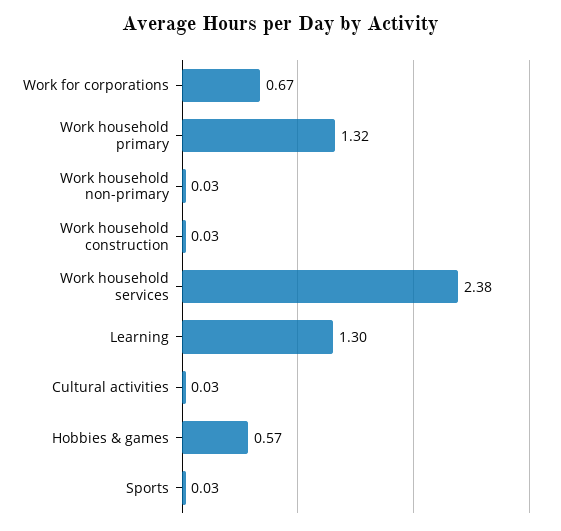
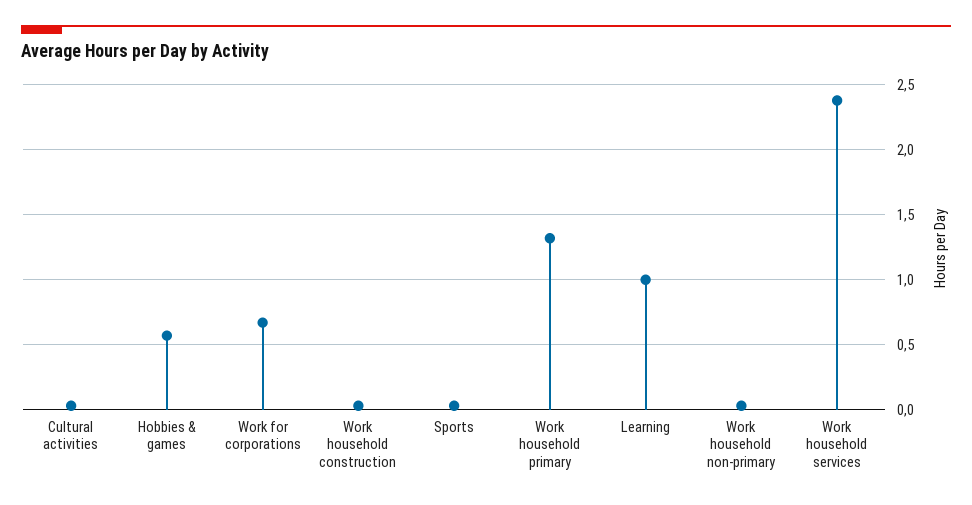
  {
    "Work for corporations": 0.67,
    "Work household primary": 1.32,
    "Work household non-primary": 0.03,
    "Work household construction": 0.03,
    "Work household services": 2.38,
-   "Learning": 1.3,
+   "Learning": 1,
    "Cultural activities": 0.03,
    "Hobbies & games": 0.57,
    "Sports": 0.03
  }

